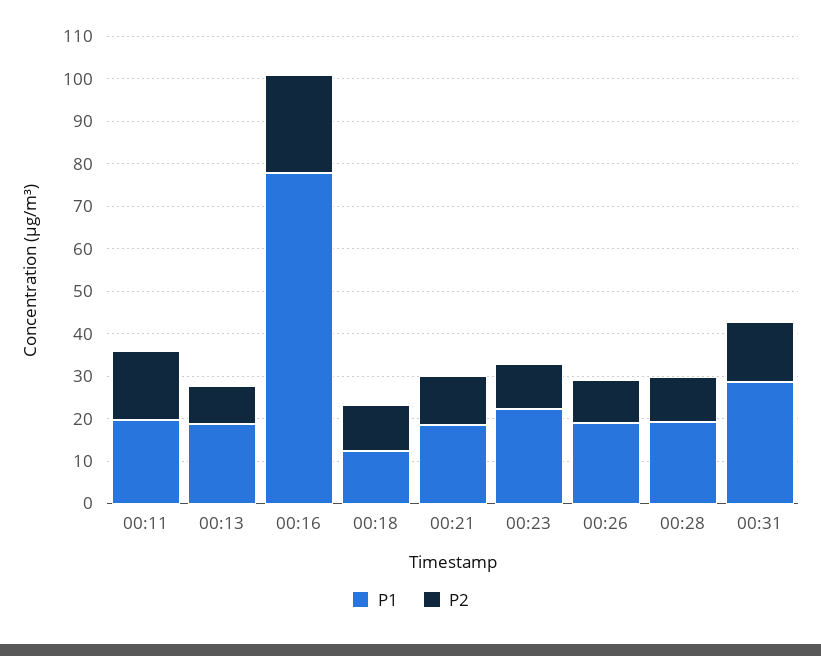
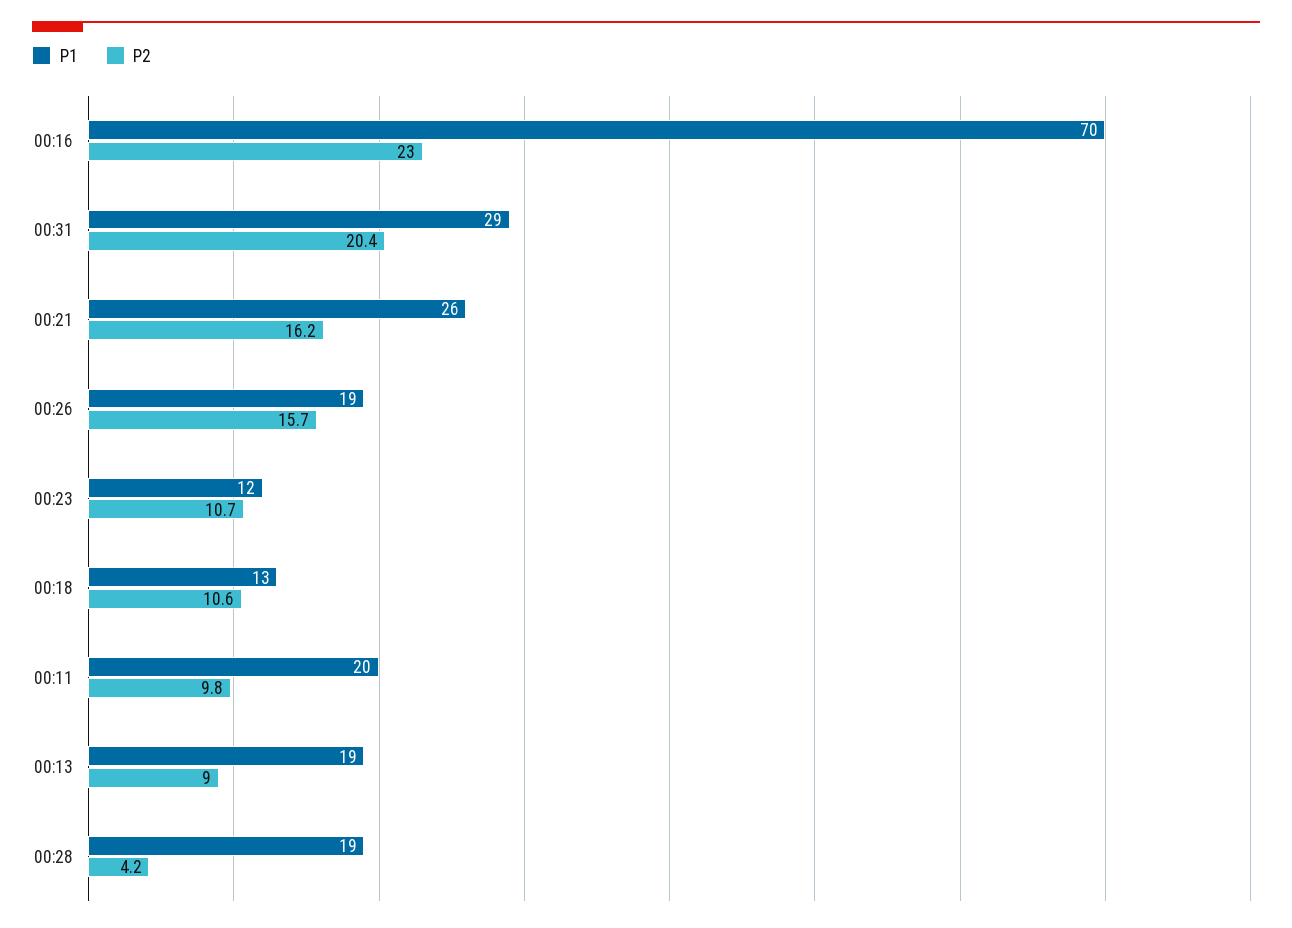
  {
    "P1": {
      "00:11": 20,
      "00:13": 19,
-     "00:16": 78,
+     "00:16": 70,
      "00:18": 13,
-     "00:21": 18,
+     "00:21": 26,
-     "00:23": 22,
+     "00:23": 12,
      "00:26": 19,
      "00:28": 19,
      "00:31": 29
    },
    "P2": {
-     "00:11": 16,
+     "00:11": 9.8,
      "00:13": 9,
      "00:16": 23,
      "00:18": 10.6,
-     "00:21": 12,
+     "00:21": 16.2,
      "00:23": 10.7,
-     "00:26": 10,
+     "00:26": 15.7,
-     "00:28": 10,
+     "00:28": 4.2,
-     "00:31": 14
+     "00:31": 20.4
    }
  }

